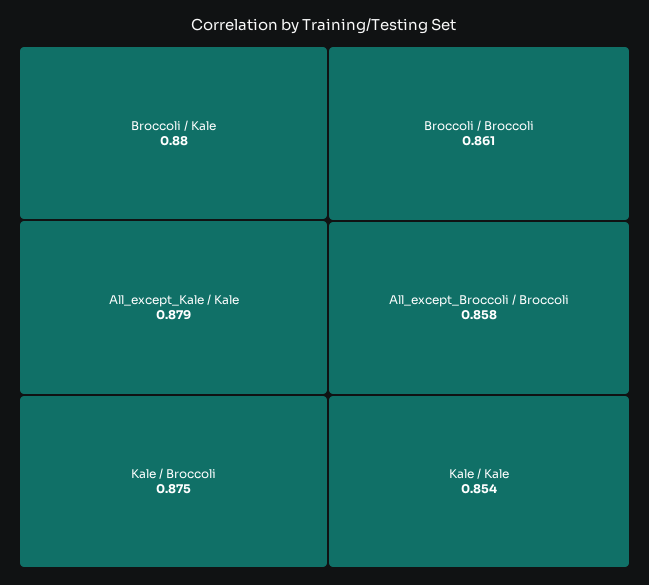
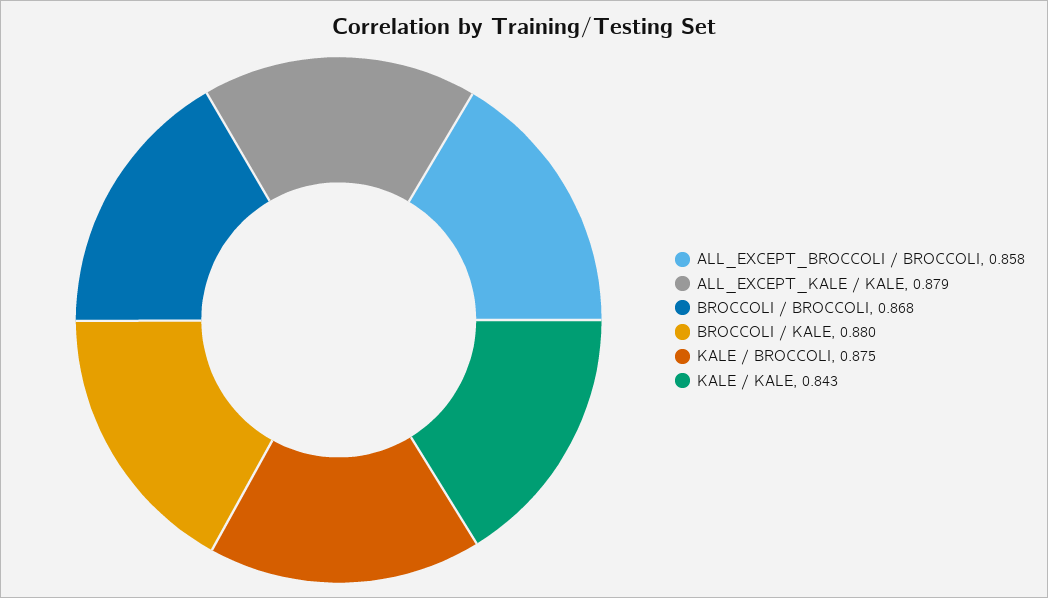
  {
    "Broccoli / Kale": 0.88,
    "All_except_Kale / Kale": 0.879,
    "Kale / Broccoli": 0.875,
-   "Broccoli / Broccoli": 0.861,
+   "Broccoli / Broccoli": 0.868,
    "All_except_Broccoli / Broccoli": 0.858,
-   "Kale / Kale": 0.854
+   "Kale / Kale": 0.843
  }

